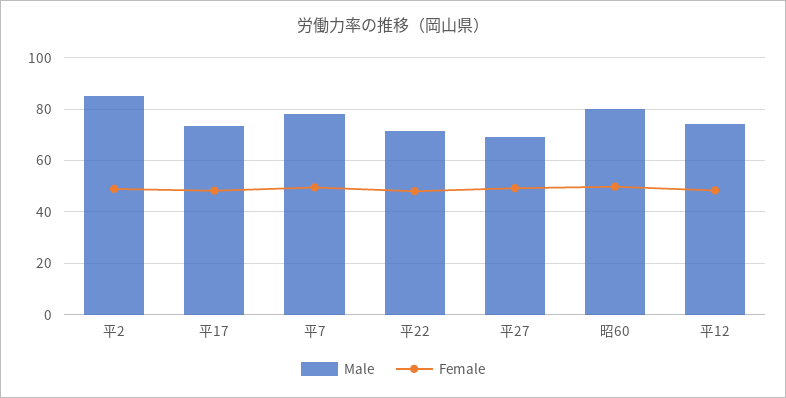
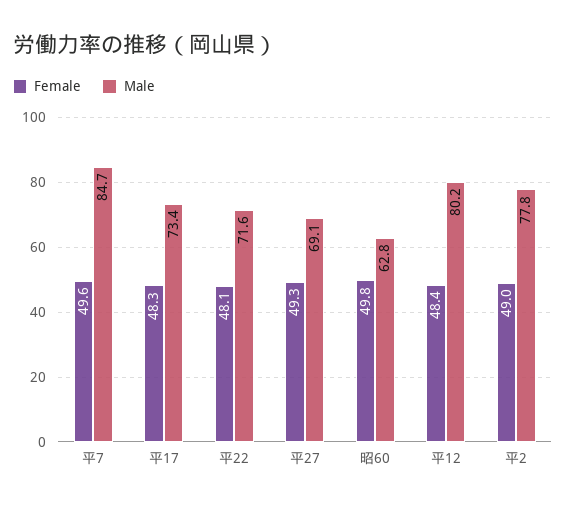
  {
    "Male": {
-     "平2": 85,
+     "平2": 77.8,
      "平17": 73.4,
-     "平7": 77.5,
+     "平7": 84.7,
      "平22": 71.6,
      "平27": 69.1,
-     "昭60": 80,
+     "昭60": 62.8,
-     "平12": 75
+     "平12": 80.2
    },
    "Female": {
      "平2": 49,
      "平17": 48.3,
      "平7": 49.6,
      "平22": 48.1,
      "平27": 49.3,
      "昭60": 49.8,
      "平12": 48.4
    }
  }

